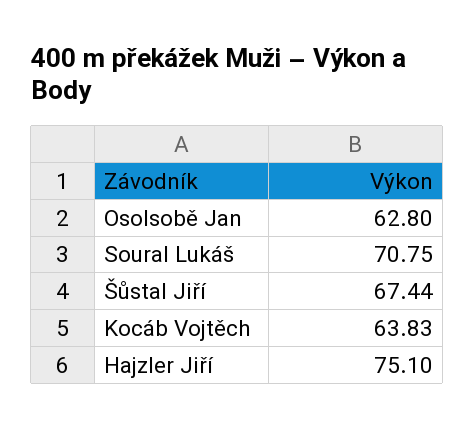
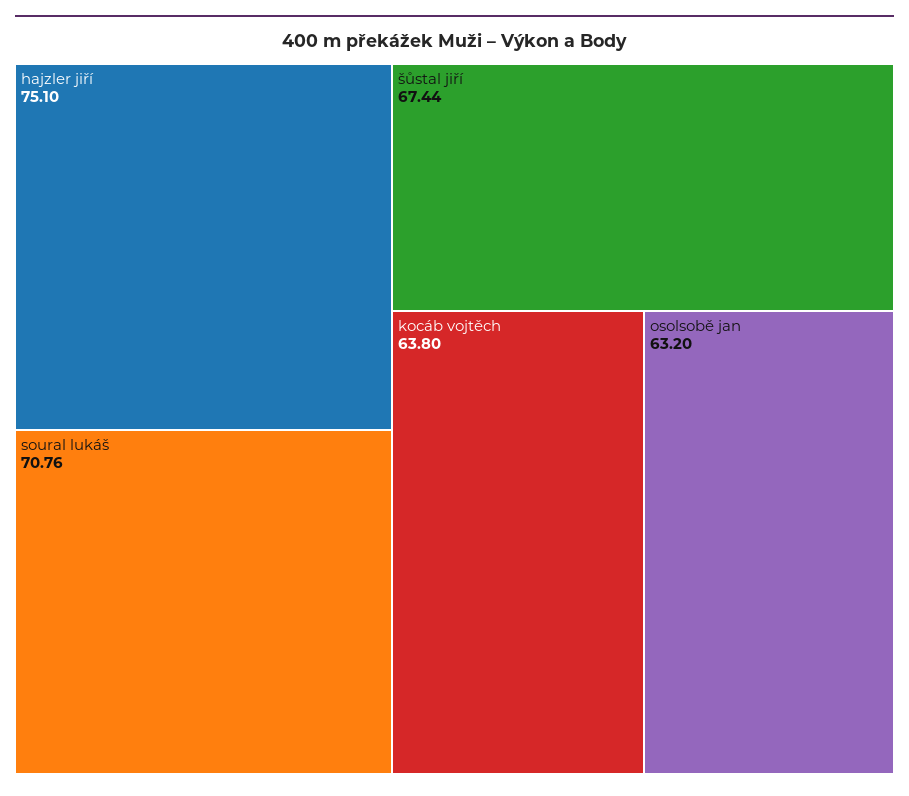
  {
-   "Osolsobě Jan": 62.8,
+   "Osolsobě Jan": 63.2,
-   "Soural Lukáš": 70.75,
+   "Soural Lukáš": 70.76,
    "Šůstal Jiří": 67.44,
-   "Kocáb Vojtěch": 63.83,
+   "Kocáb Vojtěch": 63.8,
    "Hajzler Jiří": 75.1
  }

